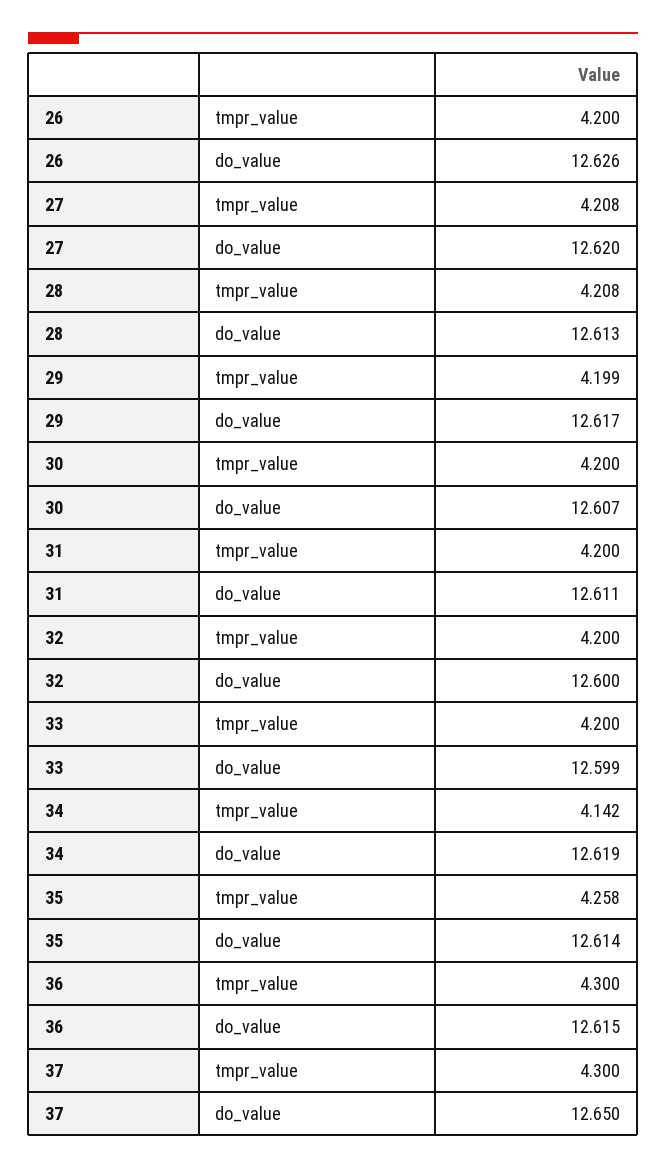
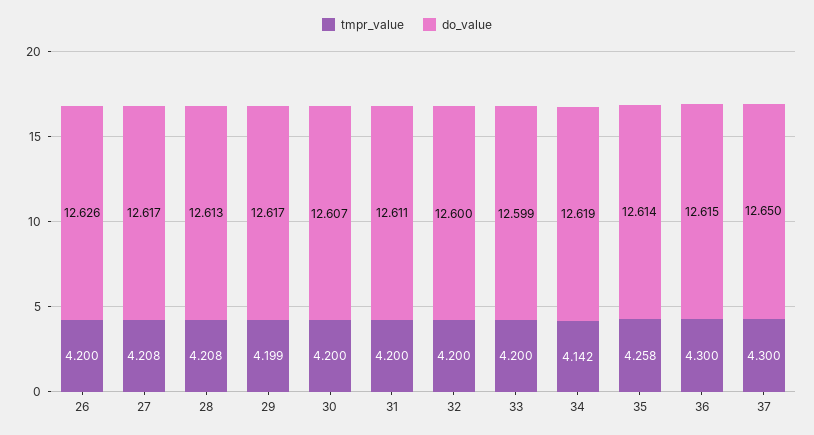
  {
    "tmpr_value": {
      "26": 4.2,
      "27": 4.208,
      "28": 4.208,
      "29": 4.199,
      "30": 4.2,
      "31": 4.2,
      "32": 4.2,
      "33": 4.2,
      "34": 4.142,
      "35": 4.258,
      "36": 4.3,
      "37": 4.3
    },
    "do_value": {
      "26": 12.626,
-     "27": 12.62,
+     "27": 12.617,
      "28": 12.613,
      "29": 12.617,
      "30": 12.607,
      "31": 12.611,
      "32": 12.6,
      "33": 12.599,
      "34": 12.619,
      "35": 12.614,
      "36": 12.615,
      "37": 12.65
    }
  }

